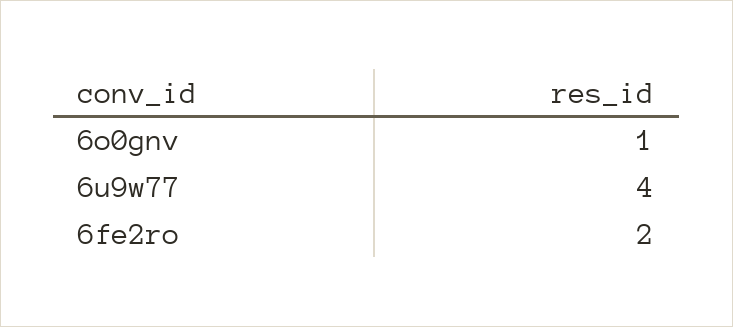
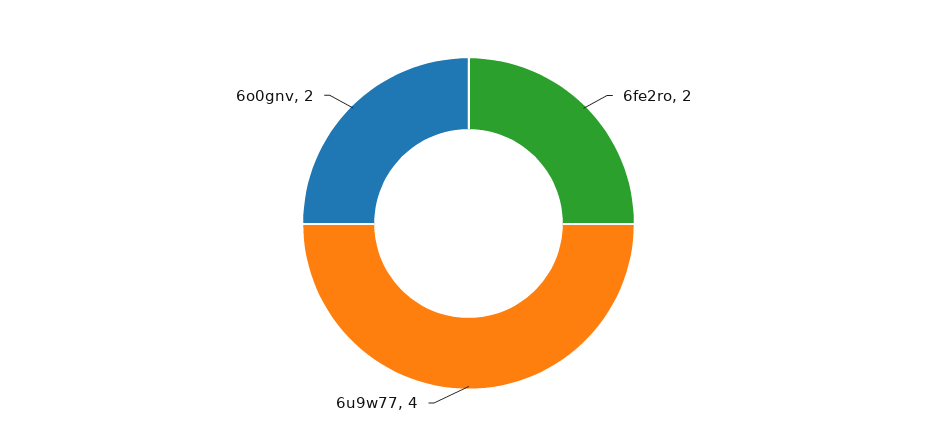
  {
-   "6o0gnv": 1,
+   "6o0gnv": 2,
    "6u9w77": 4,
    "6fe2ro": 2
  }

